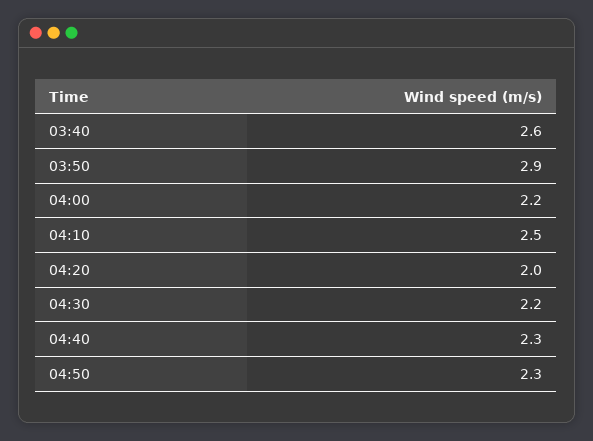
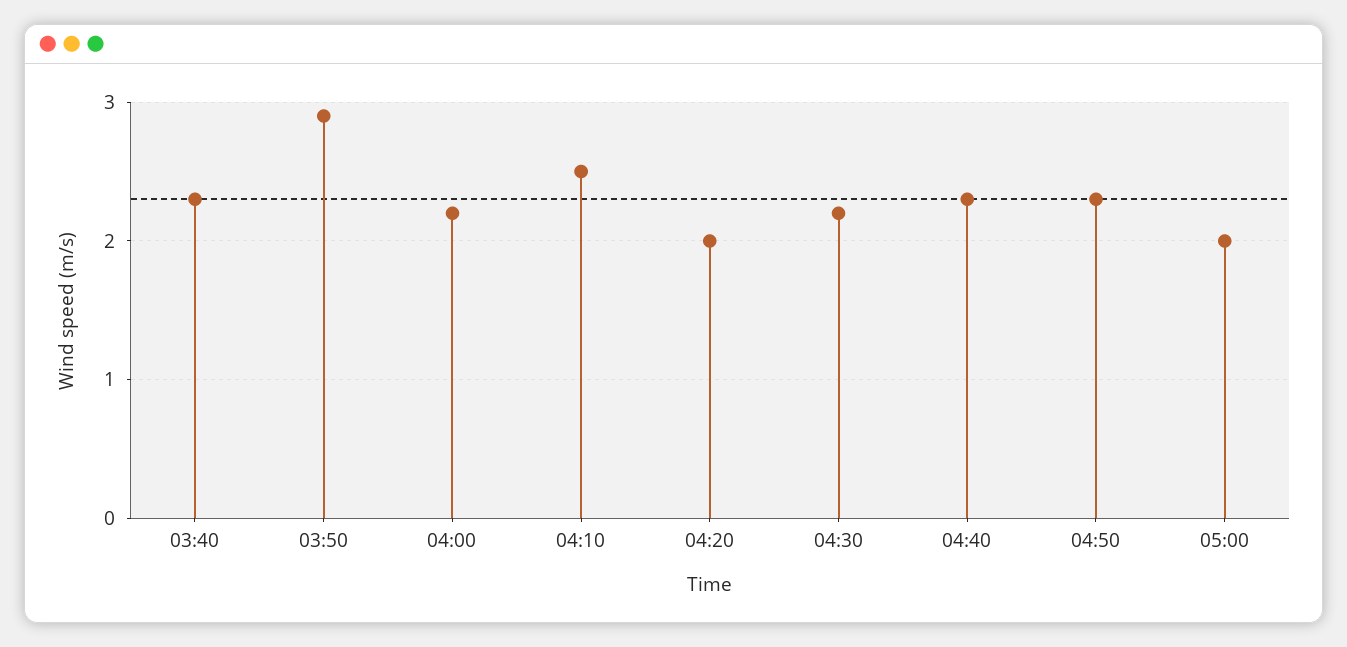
  {
-   "03:40": 2.6,
+   "03:40": 2.3,
    "03:50": 2.9,
    "04:00": 2.2,
    "04:10": 2.5,
    "04:20": 2,
    "04:30": 2.2,
    "04:40": 2.3,
-   "04:50": 2.3
+   "04:50": 2.3,
+   "05:00": 2
  }

